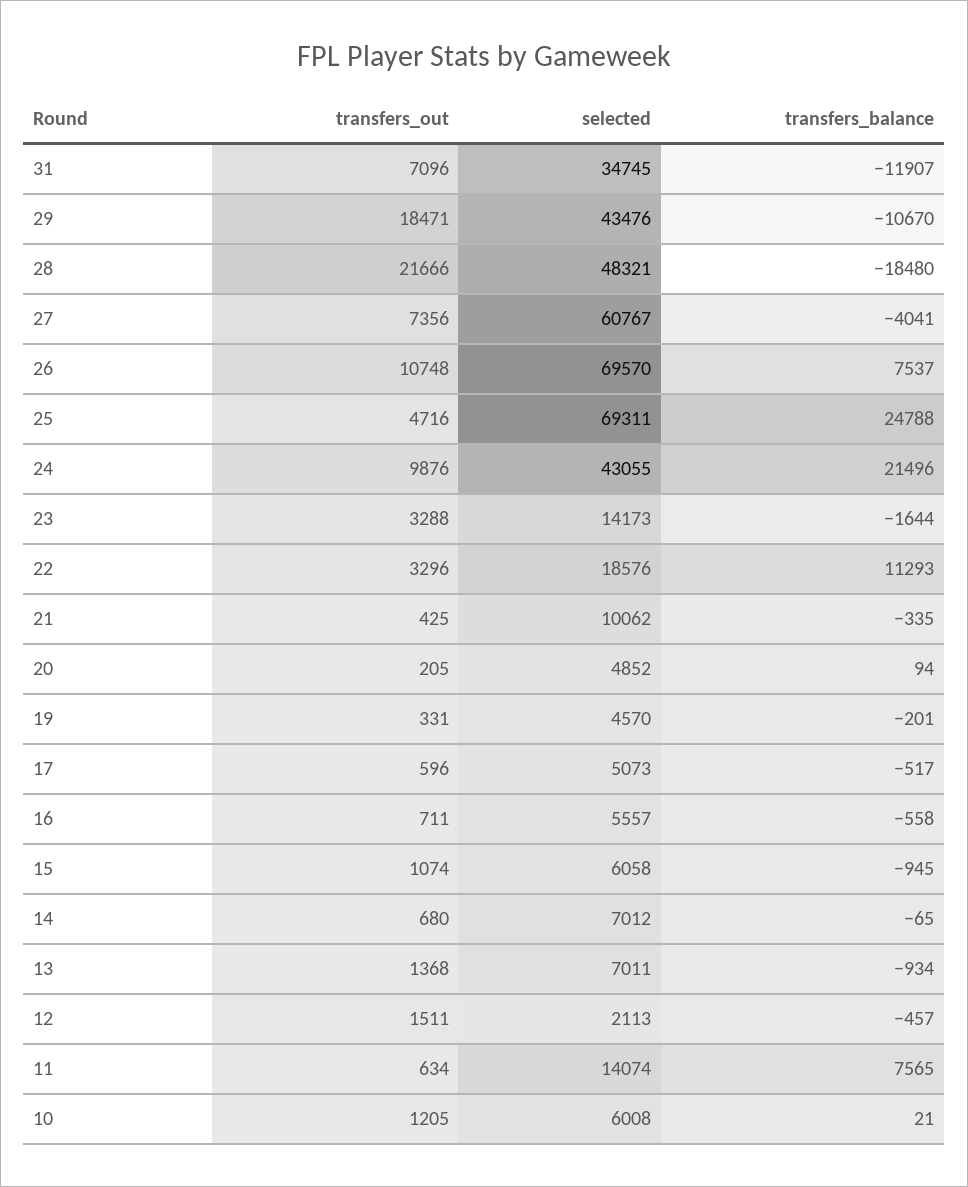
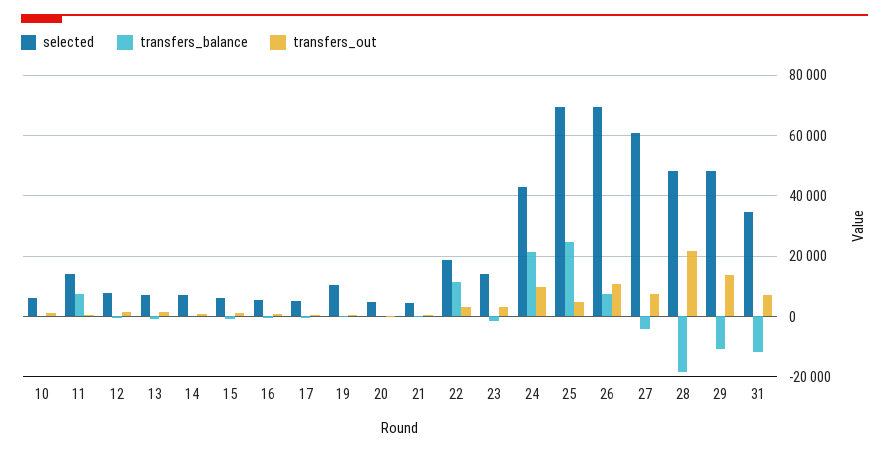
  {
    "transfers_out": {
      "31": 7096,
-     "29": 18471,
+     "29": 14000,
      "28": 21666,
      "27": 7356,
      "26": 10748,
      "25": 4716,
      "24": 9876,
      "23": 3288,
      "22": 3296,
      "21": 425,
      "20": 205,
      "19": 331,
      "17": 596,
      "16": 711,
      "15": 1074,
      "14": 680,
      "13": 1368,
      "12": 1511,
      "11": 634,
      "10": 1205
    },
    "selected": {
      "31": 34745,
-     "29": 43476,
+     "29": 48000,
      "28": 48321,
      "27": 60767,
      "26": 69570,
      "25": 69311,
      "24": 43055,
      "23": 14173,
      "22": 18576,
-     "21": 10062,
+     "21": 4000,
      "20": 4852,
-     "19": 4570,
+     "19": 10000,
      "17": 5073,
      "16": 5557,
      "15": 6058,
      "14": 7012,
      "13": 7011,
-     "12": 2113,
+     "12": 8000,
      "11": 14074,
      "10": 6008
    },
    "transfers_balance": {
      "31": -11907,
      "29": -10670,
      "28": -18480,
      "27": -4041,
      "26": 7537,
      "25": 24788,
      "24": 21496,
      "23": -1644,
      "22": 11293,
      "21": -335,
      "20": 94,
      "19": -201,
      "17": -517,
      "16": -558,
      "15": -945,
      "14": -65,
      "13": -934,
      "12": -457,
      "11": 7565,
      "10": 21
    }
  }

